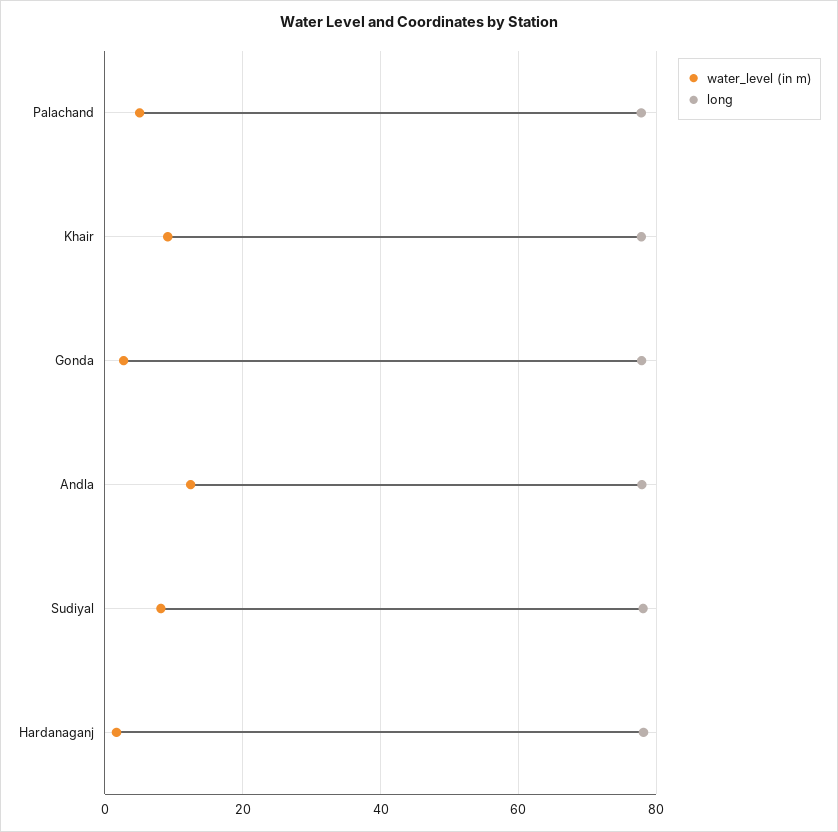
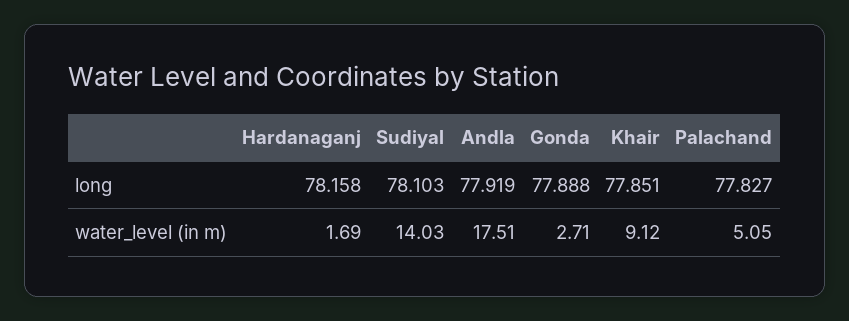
  {
    "water_level (in m)": {
      "Palachand": 5.05,
      "Khair": 9.12,
      "Gonda": 2.71,
-     "Andla": 12,
+     "Andla": 17.51,
-     "Sudiyal": 8,
+     "Sudiyal": 14.03,
      "Hardanaganj": 1.69
    },
    "long": {
      "Palachand": 77.827,
      "Khair": 77.851,
      "Gonda": 77.888,
      "Andla": 77.919,
      "Sudiyal": 78.103,
      "Hardanaganj": 78.158
    }
  }

